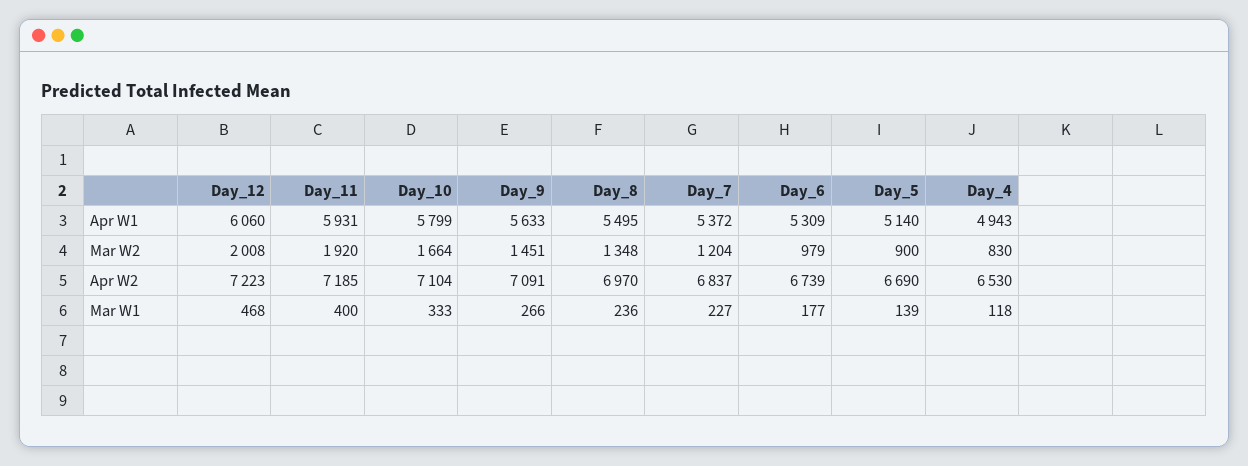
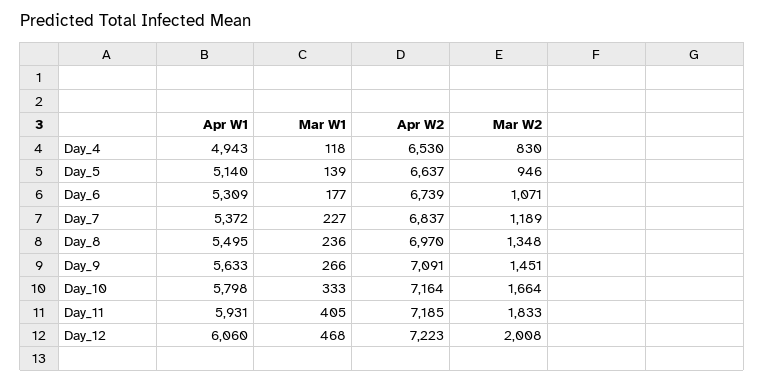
  {
    "Day_12": {
      "Apr W1": 6060,
      "Mar W2": 2008,
      "Apr W2": 7223,
      "Mar W1": 468
    },
    "Day_11": {
      "Apr W1": 5931,
-     "Mar W2": 1920,
+     "Mar W2": 1833,
      "Apr W2": 7185,
-     "Mar W1": 400
+     "Mar W1": 405
    },
    "Day_10": {
-     "Apr W1": 5799,
+     "Apr W1": 5798,
      "Mar W2": 1664,
-     "Apr W2": 7104,
+     "Apr W2": 7164,
      "Mar W1": 333
    },
    "Day_9": {
      "Apr W1": 5633,
      "Mar W2": 1451,
      "Apr W2": 7091,
      "Mar W1": 266
    },
    "Day_8": {
      "Apr W1": 5495,
      "Mar W2": 1348,
      "Apr W2": 6970,
      "Mar W1": 236
    },
    "Day_7": {
      "Apr W1": 5372,
-     "Mar W2": 1204,
+     "Mar W2": 1189,
      "Apr W2": 6837,
      "Mar W1": 227
    },
    "Day_6": {
      "Apr W1": 5309,
-     "Mar W2": 979,
+     "Mar W2": 1071,
      "Apr W2": 6739,
      "Mar W1": 177
    },
    "Day_5": {
      "Apr W1": 5140,
-     "Mar W2": 900,
+     "Mar W2": 946,
-     "Apr W2": 6690,
+     "Apr W2": 6637,
      "Mar W1": 139
    },
    "Day_4": {
      "Apr W1": 4943,
      "Mar W2": 830,
      "Apr W2": 6530,
      "Mar W1": 118
    }
  }

